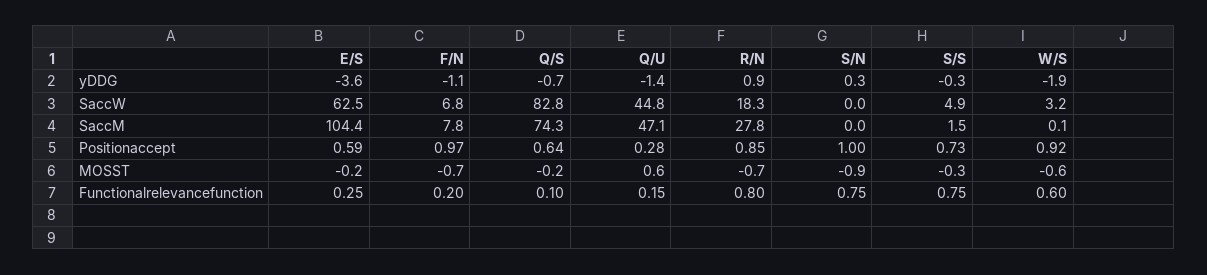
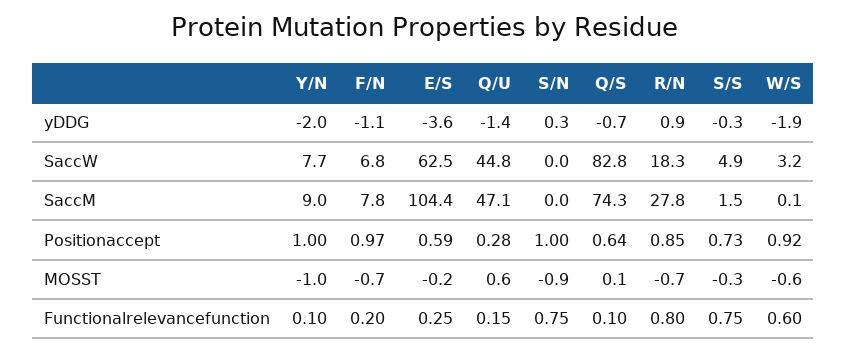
  {
    "E/S": {
      "yDDG": -3.6,
      "SaccW": 62.5,
      "SaccM": 104.4,
      "Positionaccept": 0.59,
      "MOSST": -0.2,
      "Functionalrelevancefunction": 0.25
    },
    "F/N": {
      "yDDG": -1.1,
      "SaccW": 6.8,
      "SaccM": 7.8,
      "Positionaccept": 0.97,
      "MOSST": -0.7,
      "Functionalrelevancefunction": 0.2
    },
    "Q/S": {
      "yDDG": -0.7,
      "SaccW": 82.8,
      "SaccM": 74.3,
      "Positionaccept": 0.64,
-     "MOSST": -0.2,
+     "MOSST": 0.1,
      "Functionalrelevancefunction": 0.1
    },
    "Q/U": {
      "yDDG": -1.4,
      "SaccW": 44.8,
      "SaccM": 47.1,
      "Positionaccept": 0.28,
      "MOSST": 0.6,
      "Functionalrelevancefunction": 0.15
    },
    "R/N": {
      "yDDG": 0.9,
      "SaccW": 18.3,
      "SaccM": 27.8,
      "Positionaccept": 0.85,
      "MOSST": -0.7,
      "Functionalrelevancefunction": 0.8
    },
    "S/N": {
      "yDDG": 0.3,
      "SaccW": 0,
      "SaccM": 0,
      "Positionaccept": 1,
      "MOSST": -0.9,
      "Functionalrelevancefunction": 0.75
    },
    "S/S": {
      "yDDG": -0.3,
      "SaccW": 4.9,
      "SaccM": 1.5,
      "Positionaccept": 0.73,
      "MOSST": -0.3,
      "Functionalrelevancefunction": 0.75
    },
    "W/S": {
      "yDDG": -1.9,
      "SaccW": 3.2,
      "SaccM": 0.1,
      "Positionaccept": 0.92,
      "MOSST": -0.6,
      "Functionalrelevancefunction": 0.6
-   }
+   },
+   "Y/N": {
+     "yDDG": -2,
+     "SaccW": 7.7,
+     "SaccM": 9,
+     "Positionaccept": 1,
+     "MOSST": -1,
+     "Functionalrelevancefunction": 0.1
+   }
  }

